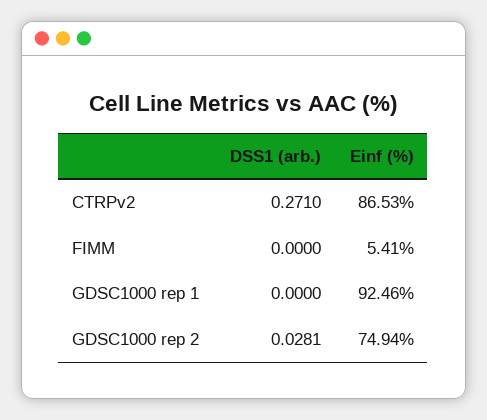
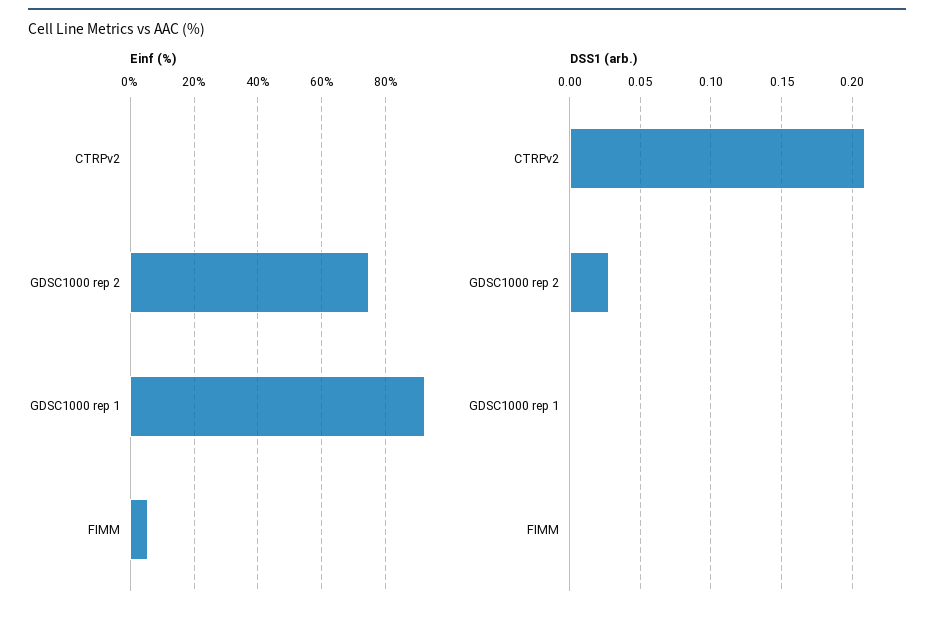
  {
    "DSS1 (arb.)": {
-     "CTRPv2": 0.271,
+     "CTRPv2": 0.21,
      "FIMM": 0,
      "GDSC1000 rep 1": 0,
      "GDSC1000 rep 2": 0.0281
    },
    "Einf (%)": {
-     "CTRPv2": 86.53,
+     "CTRPv2": 0,
      "FIMM": 5.41,
      "GDSC1000 rep 1": 92.46,
      "GDSC1000 rep 2": 74.94
    }
  }

